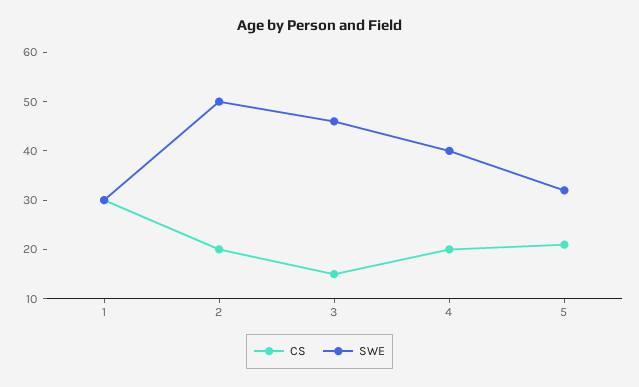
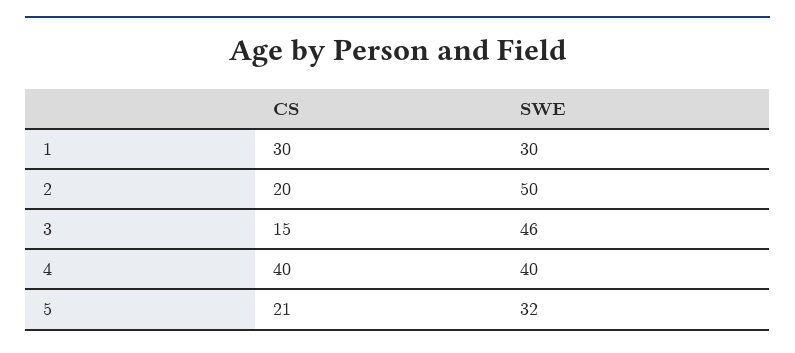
  {
    "CS": {
      "1": 30,
      "2": 20,
      "3": 15,
-     "4": 20,
+     "4": 40,
      "5": 21
    },
    "SWE": {
      "1": 30,
      "2": 50,
      "3": 46,
      "4": 40,
      "5": 32
    }
  }

